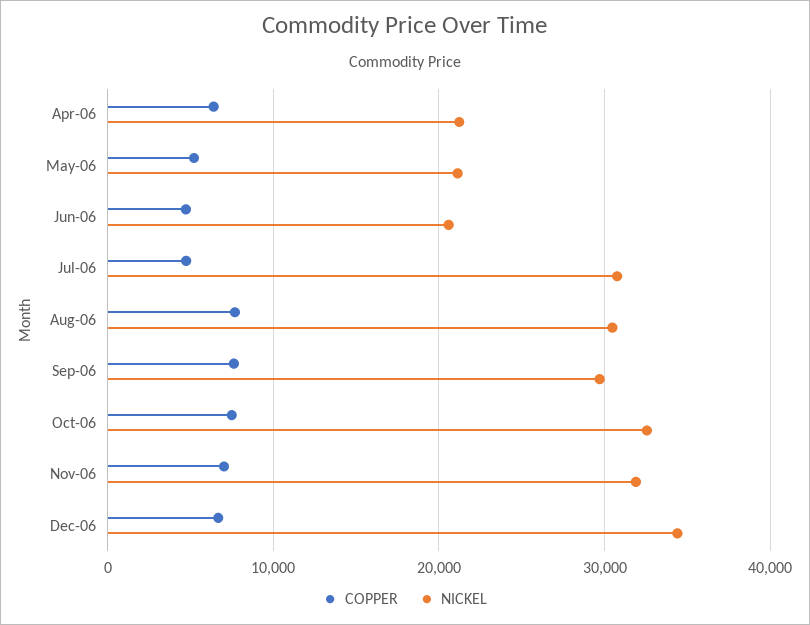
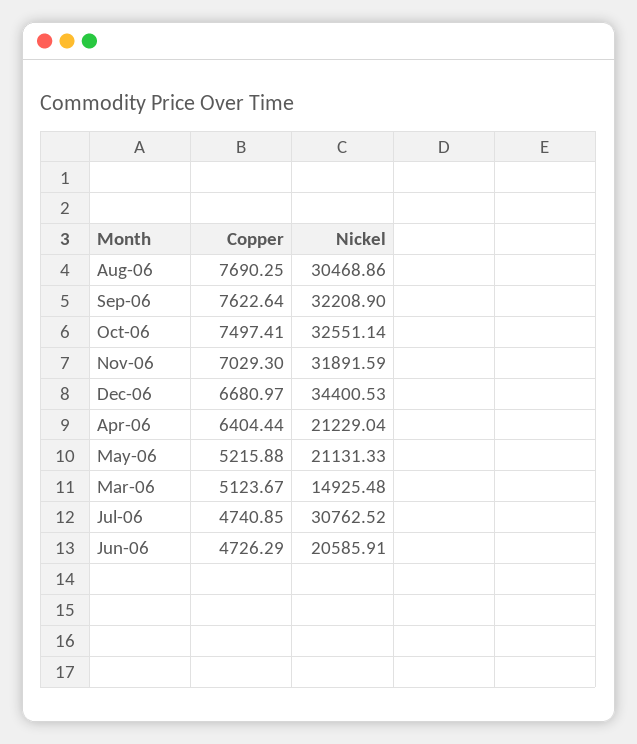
  {
    "COPPER": {
      "Apr-06": 6404.44,
      "May-06": 5215.88,
      "Jun-06": 4726.29,
      "Jul-06": 4740.85,
      "Aug-06": 7690.25,
      "Sep-06": 7622.64,
      "Oct-06": 7497.41,
      "Nov-06": 7029.3,
-     "Dec-06": 6680.97
+     "Dec-06": 6680.97,
+     "Mar-06": 5123.67
    },
    "NICKEL": {
      "Apr-06": 21229.04,
      "May-06": 21131.33,
      "Jun-06": 20585.91,
      "Jul-06": 30762.52,
      "Aug-06": 30468.86,
-     "Sep-06": 30000,
+     "Sep-06": 32208.9,
      "Oct-06": 32551.14,
      "Nov-06": 31891.59,
-     "Dec-06": 34400.53
+     "Dec-06": 34400.53,
+     "Mar-06": 14925.48
    }
  }

